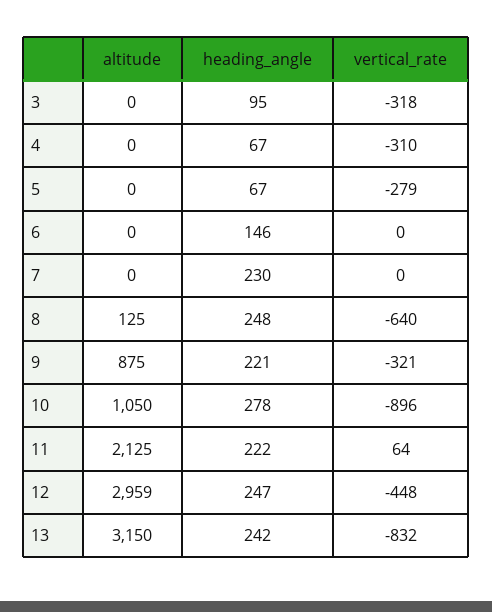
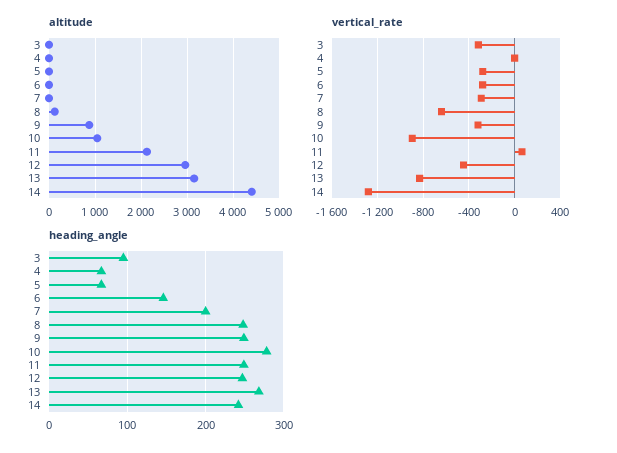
  {
    "altitude": {
      "3": 0,
      "4": 0,
      "5": 0,
      "6": 0,
      "7": 0,
      "8": 125,
      "9": 875,
      "10": 1050,
      "11": 2125,
      "12": 2959,
-     "13": 3150
+     "13": 3150,
+     "14": 4400
    },
    "heading_angle": {
      "3": 95,
      "4": 67,
      "5": 67,
      "6": 146,
-     "7": 230,
+     "7": 200,
      "8": 248,
-     "9": 221,
+     "9": 250,
      "10": 278,
-     "11": 222,
+     "11": 250,
      "12": 247,
-     "13": 242
+     "13": 270,
+     "14": 240
    },
    "vertical_rate": {
      "3": -318,
-     "4": -310,
+     "4": 0,
      "5": -279,
-     "6": 0,
+     "6": -300,
-     "7": 0,
+     "7": -300,
      "8": -640,
      "9": -321,
      "10": -896,
      "11": 64,
      "12": -448,
-     "13": -832
+     "13": -832,
+     "14": -1300
    }
  }

